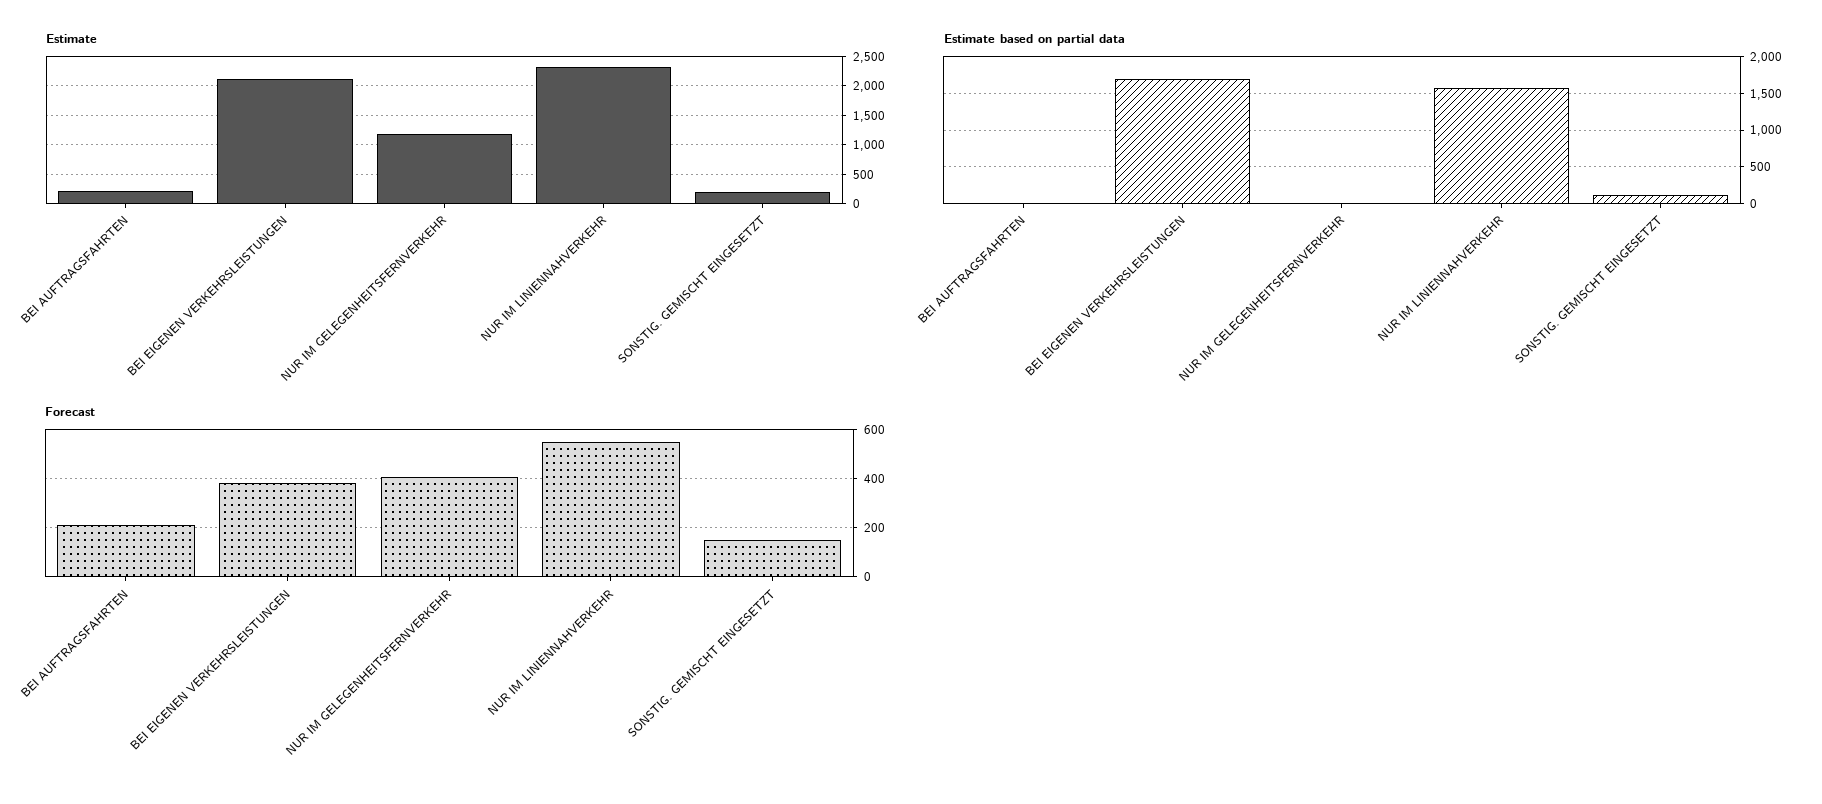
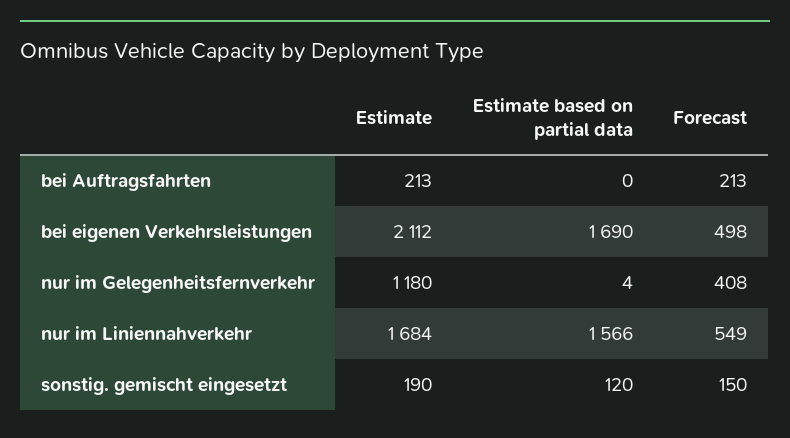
  {
    "Estimate": {
      "BEI AUFTRAGSFAHRTEN": 213,
      "BEI EIGENEN VERKEHRSLEISTUNGEN": 2112,
      "NUR IM GELEGENHEITSFERNVERKEHR": 1180,
-     "NUR IM LINIENNAHVERKEHR": 2250,
+     "NUR IM LINIENNAHVERKEHR": 1684,
      "SONSTIG. GEMISCHT EINGESETZT": 190
    },
    "Estimate based on partial data": {
      "BEI AUFTRAGSFAHRTEN": 0,
      "BEI EIGENEN VERKEHRSLEISTUNGEN": 1690,
      "NUR IM GELEGENHEITSFERNVERKEHR": 4,
      "NUR IM LINIENNAHVERKEHR": 1566,
      "SONSTIG. GEMISCHT EINGESETZT": 120
    },
    "Forecast": {
      "BEI AUFTRAGSFAHRTEN": 213,
-     "BEI EIGENEN VERKEHRSLEISTUNGEN": 375,
+     "BEI EIGENEN VERKEHRSLEISTUNGEN": 498,
      "NUR IM GELEGENHEITSFERNVERKEHR": 408,
      "NUR IM LINIENNAHVERKEHR": 549,
      "SONSTIG. GEMISCHT EINGESETZT": 150
    }
  }

